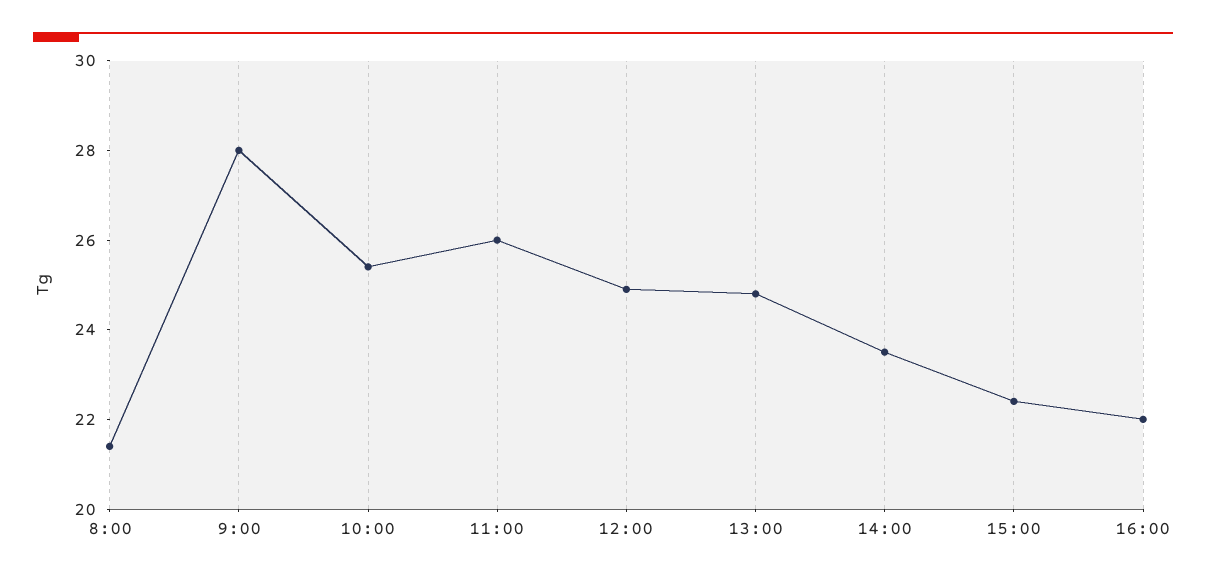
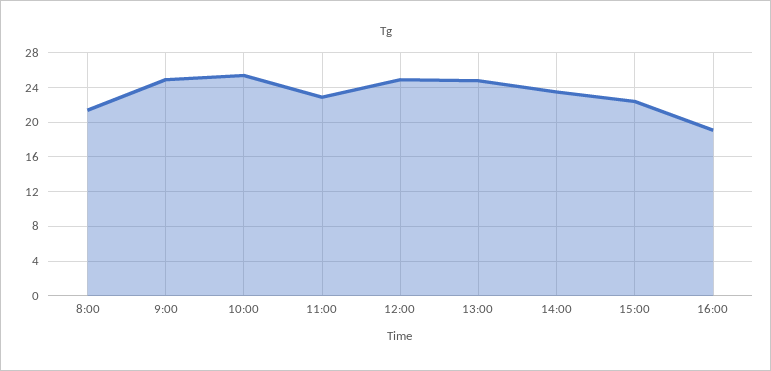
  {
    "8:00": 21.5,
-   "9:00": 28,
+   "9:00": 25,
    "10:00": 25.5,
-   "11:00": 26,
+   "11:00": 23,
    "12:00": 25,
    "13:00": 25,
    "14:00": 23.5,
    "15:00": 22.5,
-   "16:00": 22
+   "16:00": 19
  }

